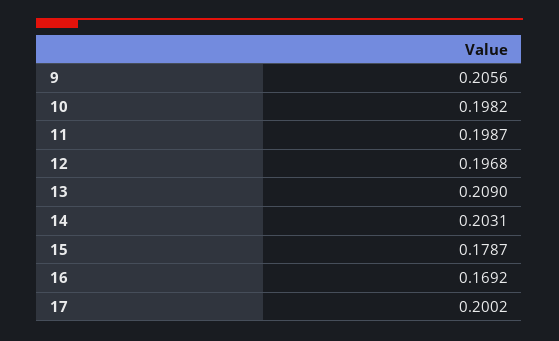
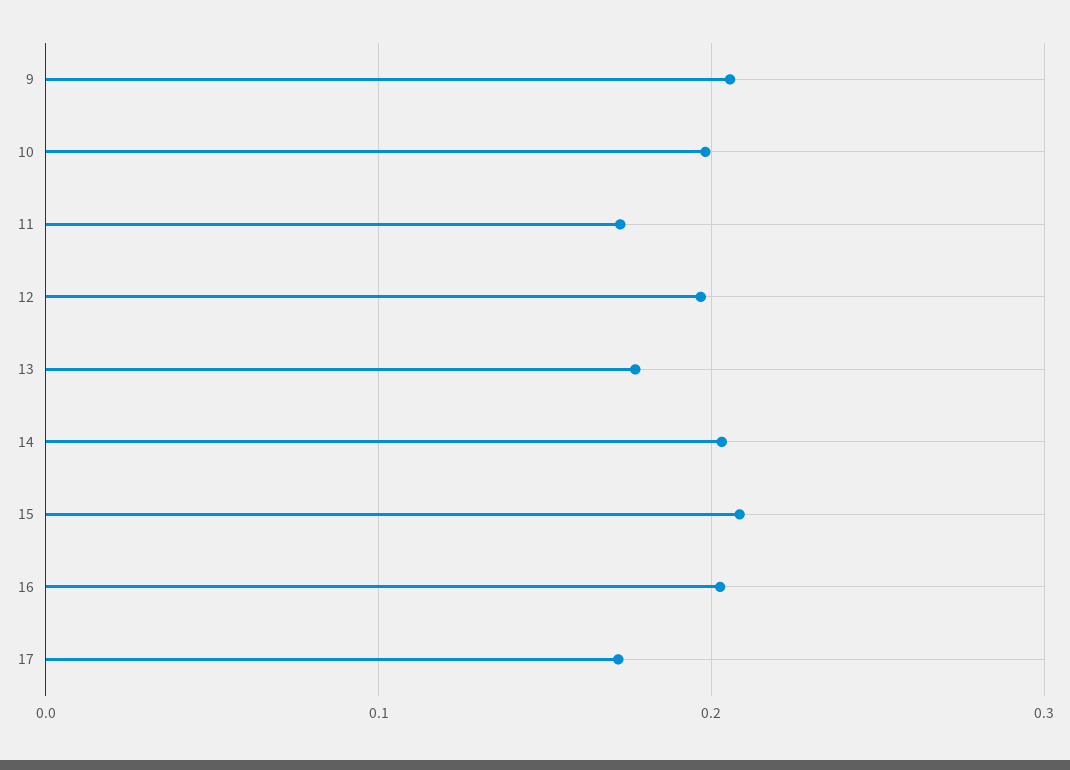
  {
    "9": 0.2056,
    "10": 0.1982,
-   "11": 0.1987,
+   "11": 0.17,
    "12": 0.1968,
-   "13": 0.209,
+   "13": 0.18,
    "14": 0.2031,
-   "15": 0.1787,
+   "15": 0.21,
-   "16": 0.1692,
+   "16": 0.2,
-   "17": 0.2002
+   "17": 0.17
  }

